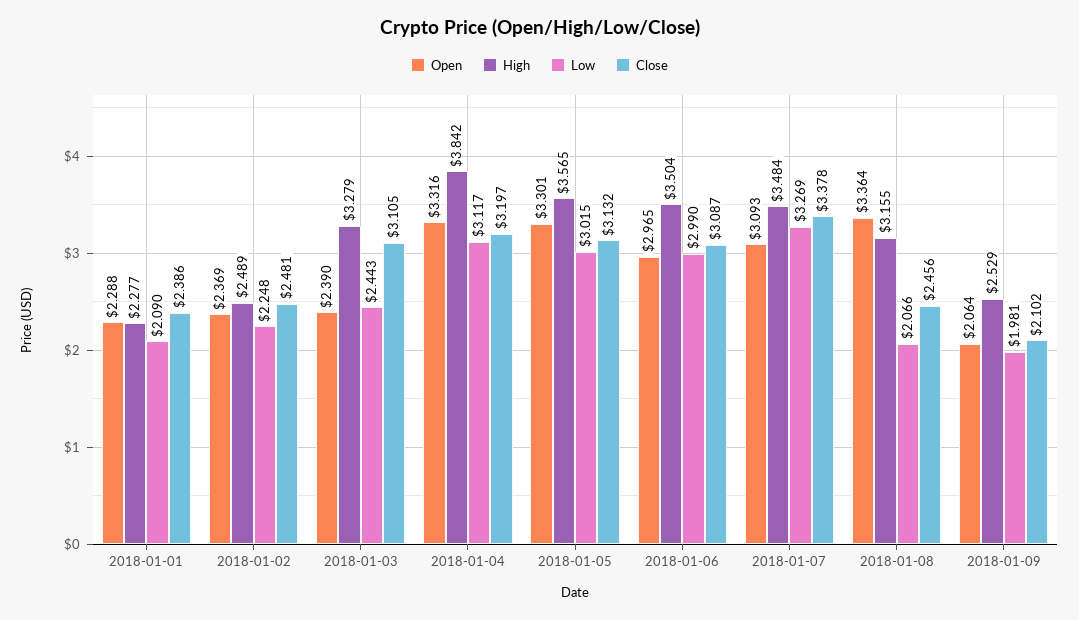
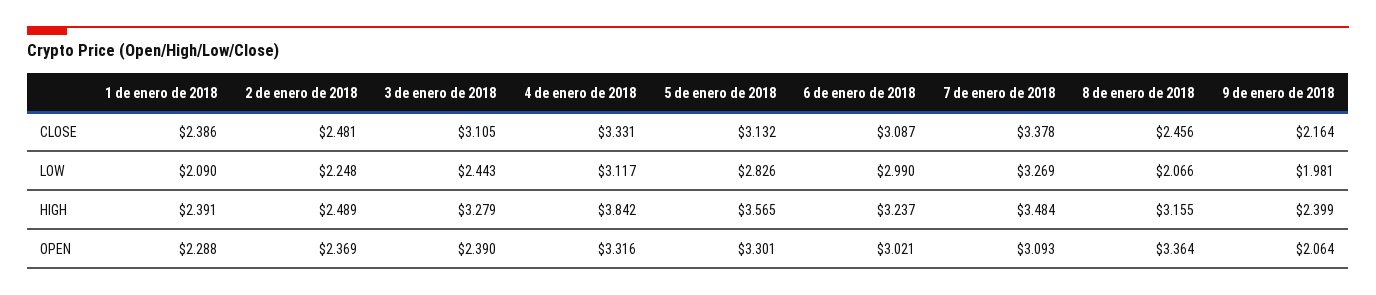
  {
    "Open": {
      "2018-01-01": 2.288,
      "2018-01-02": 2.369,
      "2018-01-03": 2.39,
      "2018-01-04": 3.316,
      "2018-01-05": 3.301,
-     "2018-01-06": 2.965,
+     "2018-01-06": 3.021,
      "2018-01-07": 3.093,
      "2018-01-08": 3.364,
      "2018-01-09": 2.064
    },
    "High": {
-     "2018-01-01": 2.277,
+     "2018-01-01": 2.391,
      "2018-01-02": 2.489,
      "2018-01-03": 3.279,
      "2018-01-04": 3.842,
      "2018-01-05": 3.565,
-     "2018-01-06": 3.504,
+     "2018-01-06": 3.237,
      "2018-01-07": 3.484,
      "2018-01-08": 3.155,
-     "2018-01-09": 2.529
+     "2018-01-09": 2.399
    },
    "Low": {
      "2018-01-01": 2.09,
      "2018-01-02": 2.248,
      "2018-01-03": 2.443,
      "2018-01-04": 3.117,
-     "2018-01-05": 3.015,
+     "2018-01-05": 2.826,
      "2018-01-06": 2.99,
      "2018-01-07": 3.269,
      "2018-01-08": 2.066,
      "2018-01-09": 1.981
    },
    "Close": {
      "2018-01-01": 2.386,
      "2018-01-02": 2.481,
      "2018-01-03": 3.105,
-     "2018-01-04": 3.197,
+     "2018-01-04": 3.331,
      "2018-01-05": 3.132,
      "2018-01-06": 3.087,
      "2018-01-07": 3.378,
      "2018-01-08": 2.456,
-     "2018-01-09": 2.102
+     "2018-01-09": 2.164
    }
  }

